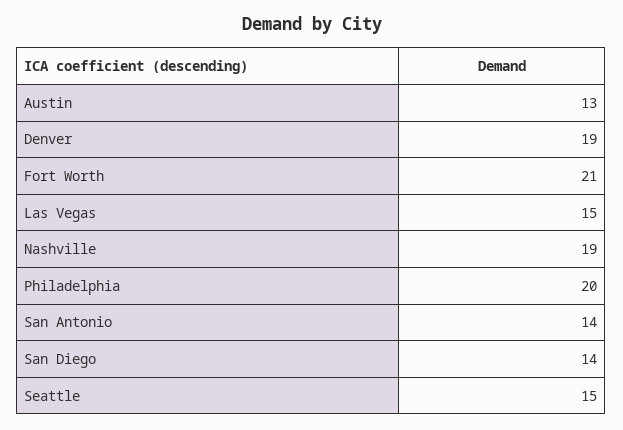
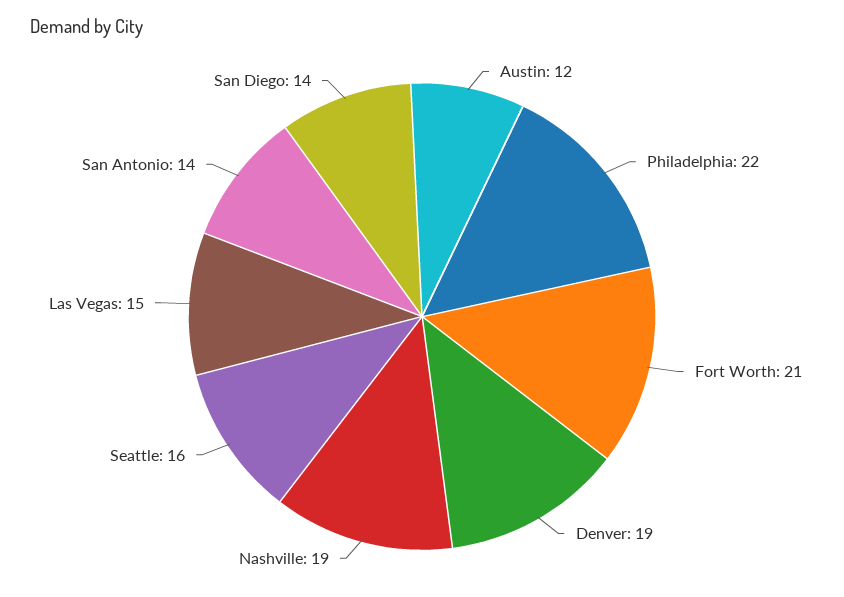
  {
-   "Austin": 13,
+   "Austin": 12,
    "Denver": 19,
    "Fort Worth": 21,
    "Las Vegas": 15,
    "Nashville": 19,
-   "Philadelphia": 20,
+   "Philadelphia": 22,
    "San Antonio": 14,
    "San Diego": 14,
-   "Seattle": 15
+   "Seattle": 16
  }

